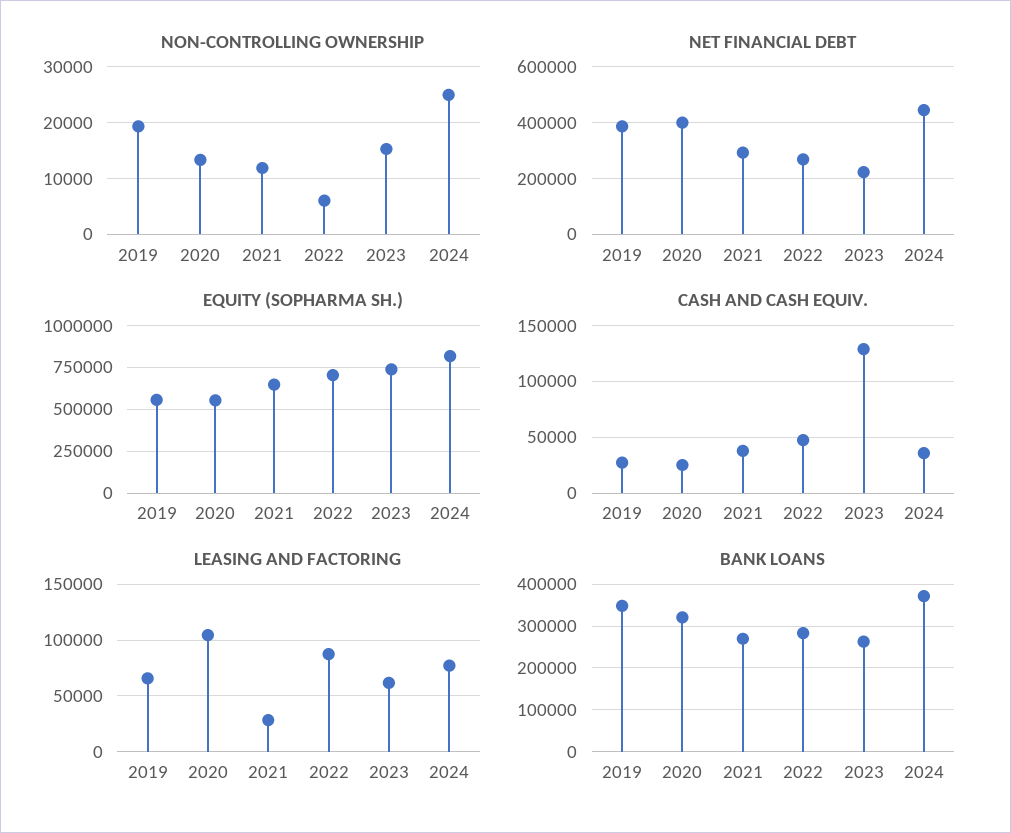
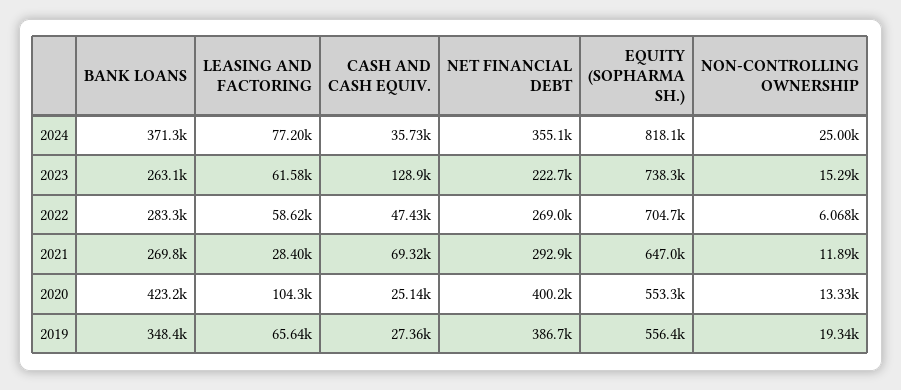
  {
    "NON-CONTROLLING OWNERSHIP": {
      "2019": 19340,
      "2020": 13330,
      "2021": 11890,
      "2022": 6068,
      "2023": 15290,
      "2024": 25000
    },
    "NET FINANCIAL DEBT": {
      "2019": 386700,
      "2020": 400200,
      "2021": 292900,
      "2022": 269000,
      "2023": 222700,
-     "2024": 450000
+     "2024": 355100
    },
    "EQUITY (SOPHARMA SH.)": {
      "2019": 556400,
      "2020": 553300,
      "2021": 647000,
      "2022": 704700,
      "2023": 738300,
      "2024": 818100
    },
    "CASH AND CASH EQUIV.": {
      "2019": 27360,
      "2020": 25140,
-     "2021": 40000,
+     "2021": 69320,
      "2022": 47430,
      "2023": 128900,
      "2024": 35730
    },
    "LEASING AND FACTORING": {
      "2019": 65640,
      "2020": 104300,
      "2021": 28400,
-     "2022": 90000,
+     "2022": 58620,
      "2023": 61580,
      "2024": 77200
    },
    "BANK LOANS": {
      "2019": 348400,
-     "2020": 320000,
+     "2020": 423200,
      "2021": 269800,
      "2022": 283300,
      "2023": 263100,
      "2024": 371300
    }
  }

